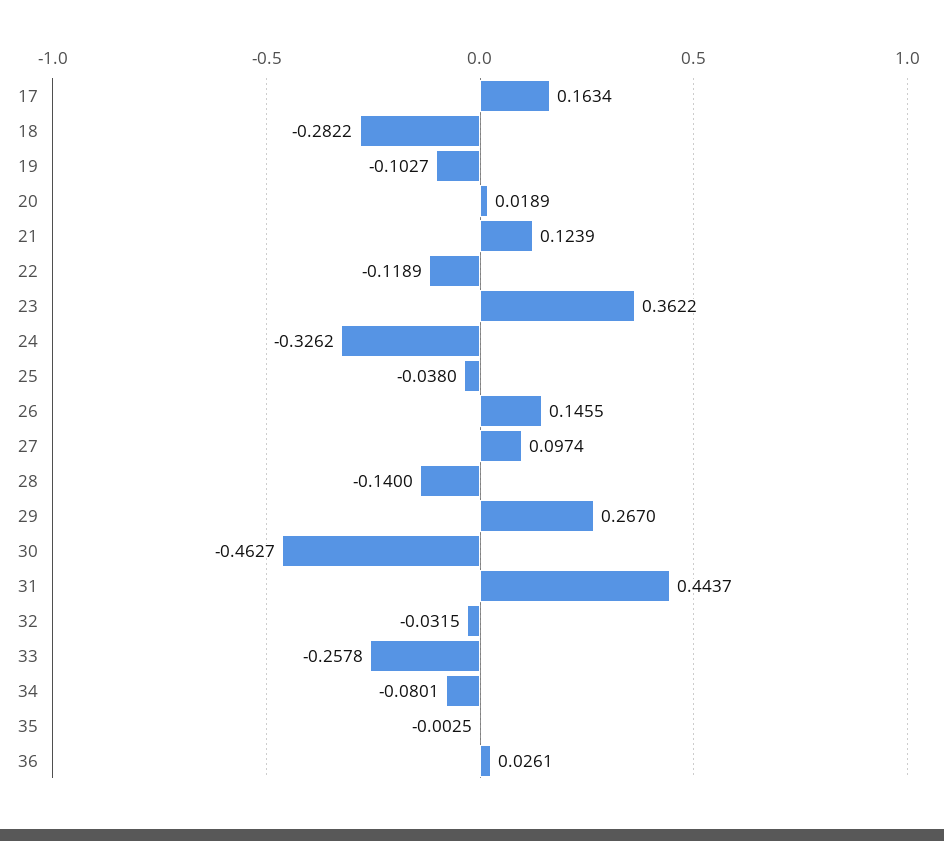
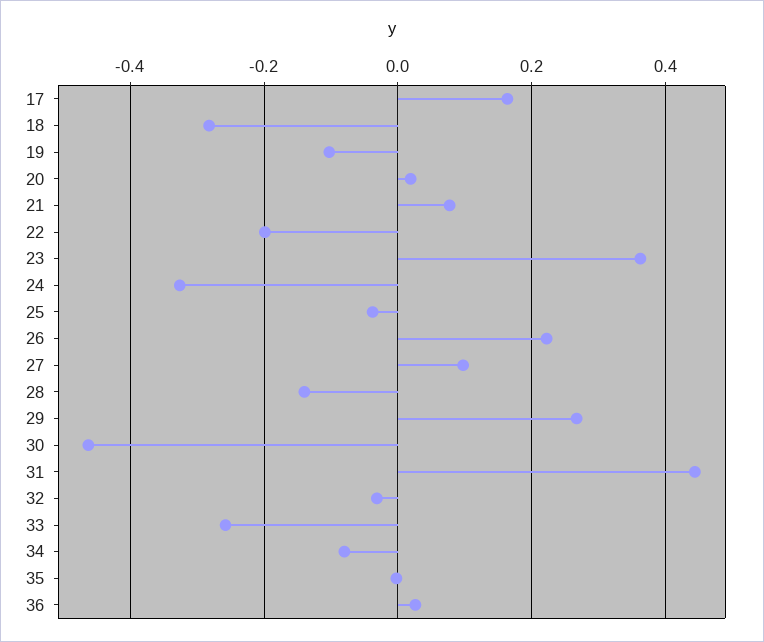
  {
    "17": 0.1634,
    "18": -0.2822,
    "19": -0.1027,
    "20": 0.0189,
-   "21": 0.1239,
+   "21": 0.08,
-   "22": -0.1189,
+   "22": -0.2,
    "23": 0.3622,
    "24": -0.3262,
    "25": -0.038,
-   "26": 0.1455,
+   "26": 0.22,
    "27": 0.0974,
    "28": -0.14,
    "29": 0.267,
    "30": -0.4627,
    "31": 0.4437,
    "32": -0.0315,
    "33": -0.2578,
    "34": -0.0801,
    "35": -0.0025,
    "36": 0.0261
  }

